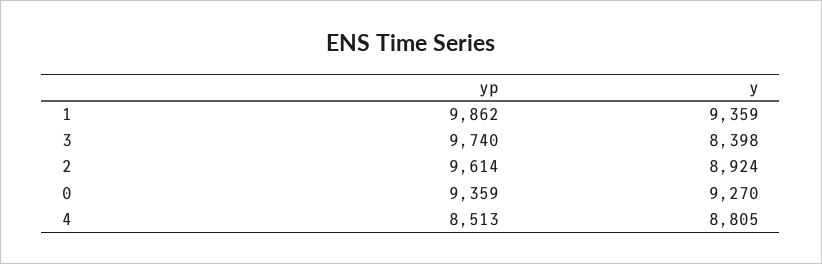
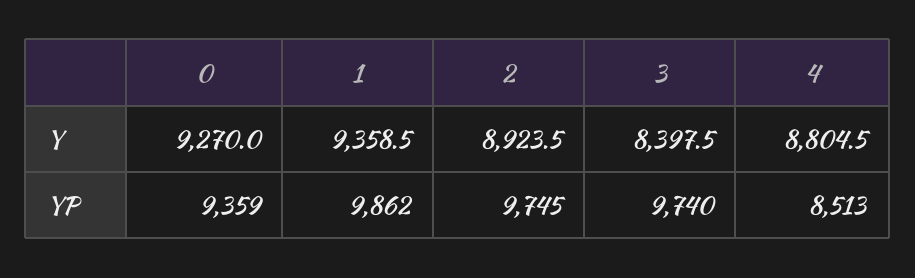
  {
    "yp": {
      "1": 9862,
      "3": 9740,
-     "2": 9614,
+     "2": 9745,
      "0": 9359,
      "4": 8513
    },
    "y": {
      "1": 9358.5,
      "3": 8397.5,
      "2": 8923.5,
      "0": 9270,
      "4": 8804.5
    }
  }

